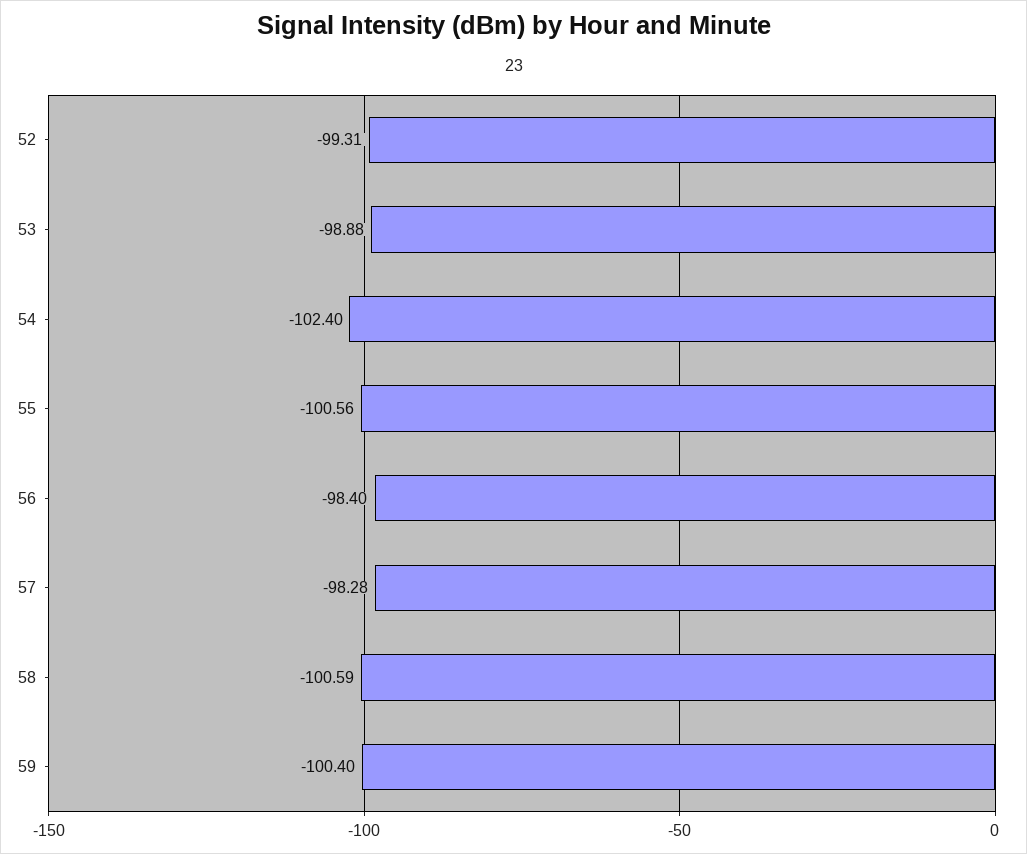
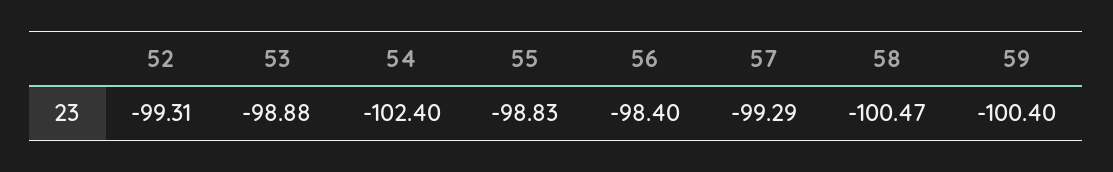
  {
    "52": -99.31,
    "53": -98.88,
    "54": -102.4,
-   "55": -100.56,
+   "55": -98.83,
    "56": -98.4,
-   "57": -98.28,
+   "57": -99.29,
-   "58": -100.59,
+   "58": -100.47,
    "59": -100.4
  }

